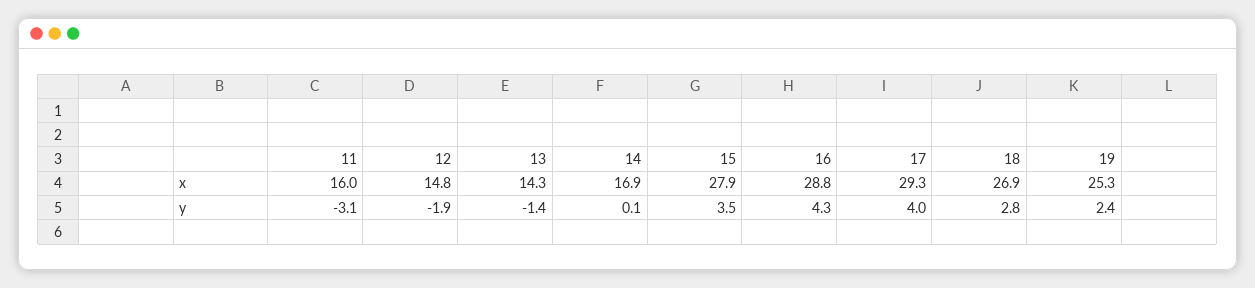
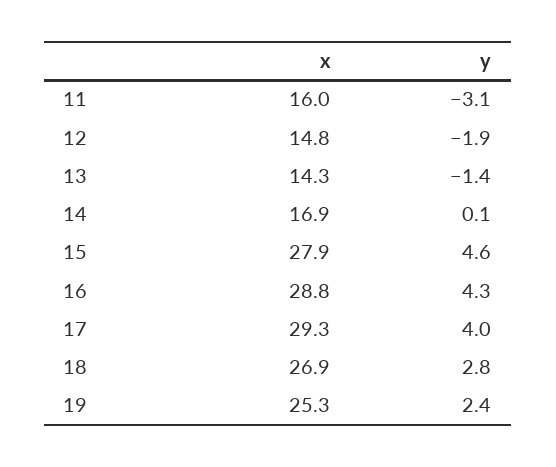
  {
    "11": {
      "x": 16,
      "y": -3.1
    },
    "12": {
      "x": 14.8,
      "y": -1.9
    },
    "13": {
      "x": 14.3,
      "y": -1.4
    },
    "14": {
      "x": 16.9,
      "y": 0.1
    },
    "15": {
      "x": 27.9,
-     "y": 3.5
+     "y": 4.6
    },
    "16": {
      "x": 28.8,
      "y": 4.3
    },
    "17": {
      "x": 29.3,
      "y": 4
    },
    "18": {
      "x": 26.9,
      "y": 2.8
    },
    "19": {
      "x": 25.3,
      "y": 2.4
    }
  }

